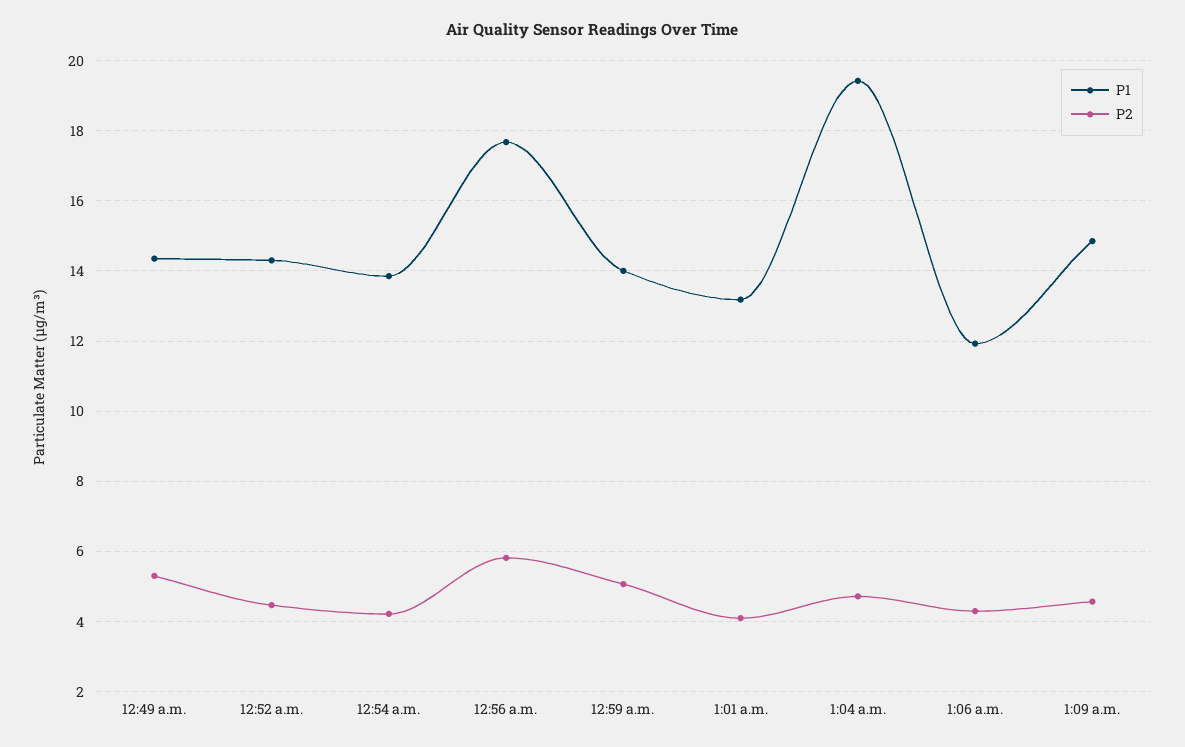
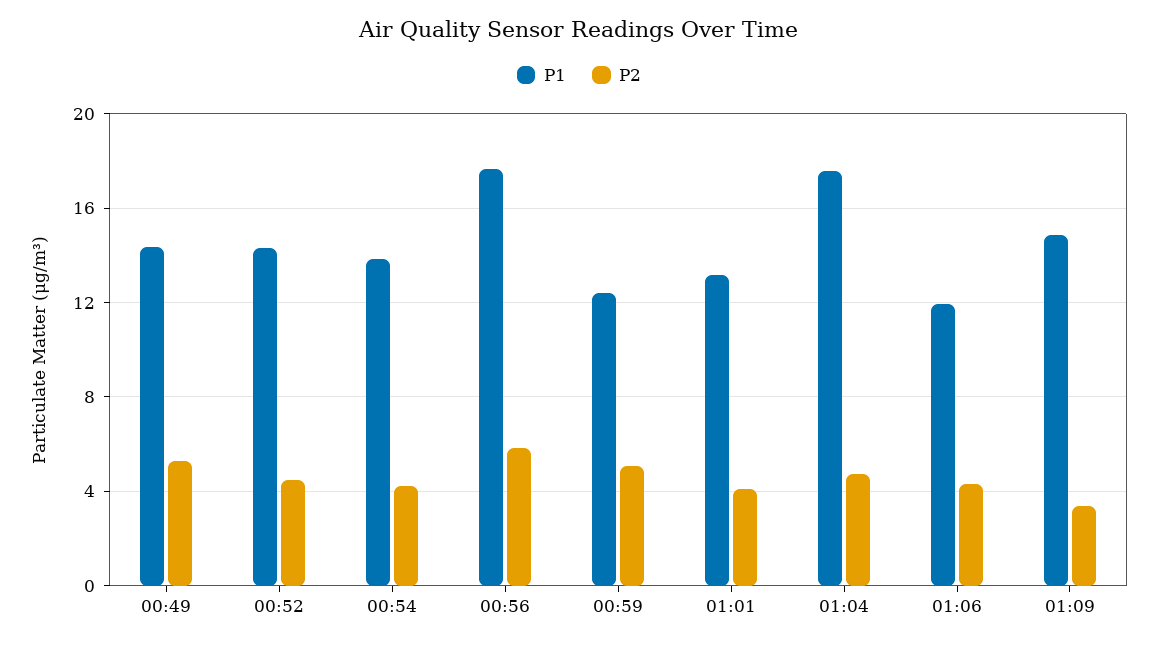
  {
    "P1": {
      "12:49 a.m.": 14.4,
      "12:52 a.m.": 14.4,
      "12:54 a.m.": 13.8,
      "12:56 a.m.": 17.6,
-     "12:59 a.m.": 14,
+     "12:59 a.m.": 12.5,
      "1:01 a.m.": 13.2,
-     "1:04 a.m.": 19.4,
+     "1:04 a.m.": 17.5,
      "1:06 a.m.": 12,
      "1:09 a.m.": 14.8
    },
    "P2": {
      "12:49 a.m.": 5.4,
      "12:52 a.m.": 4.4,
      "12:54 a.m.": 4.2,
      "12:56 a.m.": 5.8,
      "12:59 a.m.": 5,
      "1:01 a.m.": 4.2,
      "1:04 a.m.": 4.8,
      "1:06 a.m.": 4.4,
-     "1:09 a.m.": 4.6
+     "1:09 a.m.": 3.5
    }
  }

